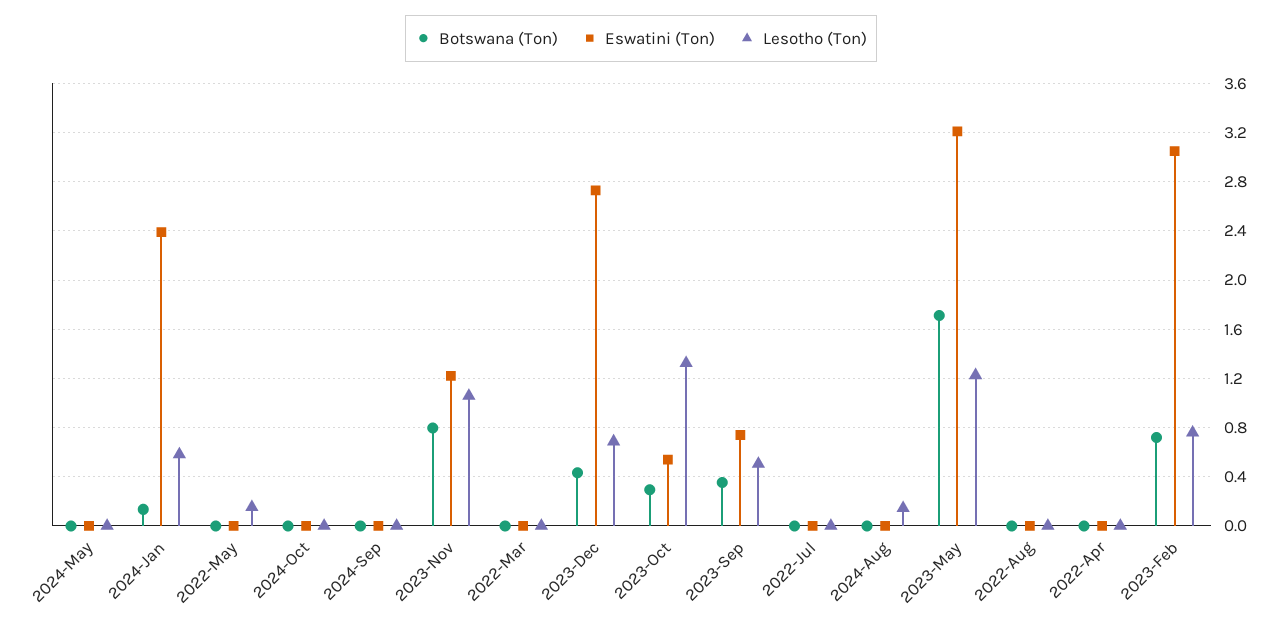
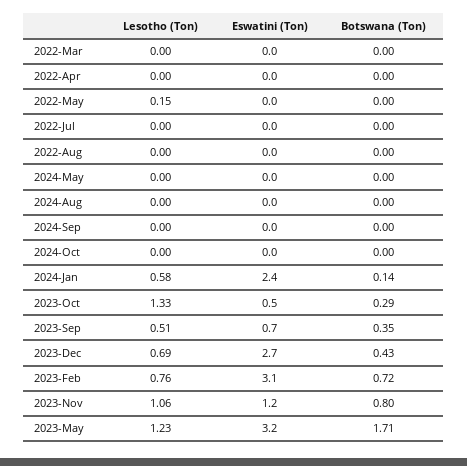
  {
    "Botswana (Ton)": {
      "2024-May": 0,
      "2024-Jan": 0.14,
      "2022-May": 0,
      "2024-Oct": 0,
      "2024-Sep": 0,
      "2023-Nov": 0.8,
      "2022-Mar": 0,
      "2023-Dec": 0.43,
      "2023-Oct": 0.29,
      "2023-Sep": 0.35,
      "2022-Jul": 0,
      "2024-Aug": 0,
      "2023-May": 1.71,
      "2022-Aug": 0,
      "2022-Apr": 0,
      "2023-Feb": 0.72
    },
    "Eswatini (Ton)": {
      "2024-May": 0,
      "2024-Jan": 2.4,
      "2022-May": 0,
      "2024-Oct": 0,
      "2024-Sep": 0,
      "2023-Nov": 1.2,
      "2022-Mar": 0,
      "2023-Dec": 2.7,
      "2023-Oct": 0.5,
      "2023-Sep": 0.7,
      "2022-Jul": 0,
      "2024-Aug": 0,
      "2023-May": 3.2,
      "2022-Aug": 0,
      "2022-Apr": 0,
      "2023-Feb": 3.1
    },
    "Lesotho (Ton)": {
      "2024-May": 0,
      "2024-Jan": 0.58,
      "2022-May": 0.15,
      "2024-Oct": 0,
      "2024-Sep": 0,
      "2023-Nov": 1.06,
      "2022-Mar": 0,
      "2023-Dec": 0.69,
      "2023-Oct": 1.33,
      "2023-Sep": 0.51,
      "2022-Jul": 0,
-     "2024-Aug": 0.15,
+     "2024-Aug": 0,
      "2023-May": 1.23,
      "2022-Aug": 0,
      "2022-Apr": 0,
      "2023-Feb": 0.76
    }
  }

